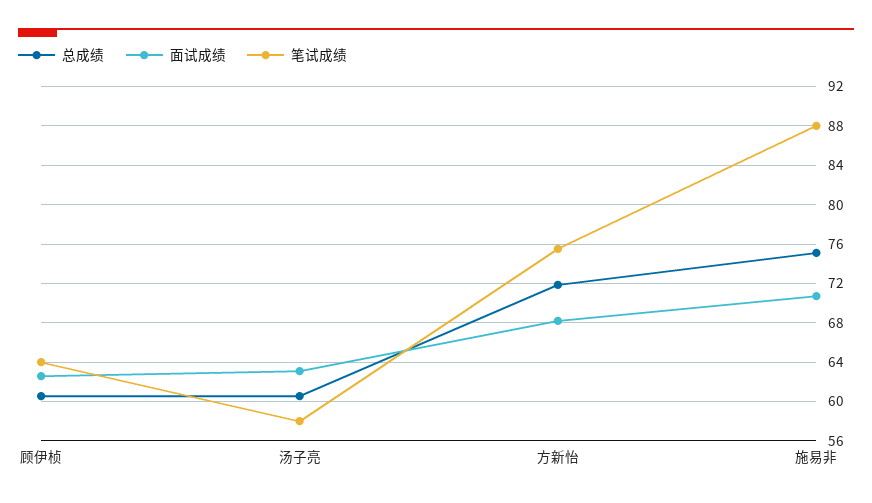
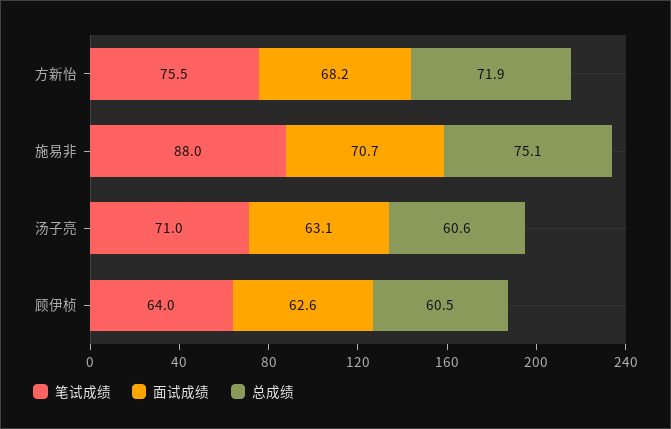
  {
    "总成绩": {
      "顾伊桢": 60.5,
      "汤子亮": 60.6,
      "方新怡": 71.9,
      "施易非": 75.1
    },
    "面试成绩": {
      "顾伊桢": 62.6,
      "汤子亮": 63.1,
      "方新怡": 68.2,
      "施易非": 70.7
    },
    "笔试成绩": {
      "顾伊桢": 64,
-     "汤子亮": 58,
+     "汤子亮": 71,
      "方新怡": 75.5,
      "施易非": 88
    }
  }

